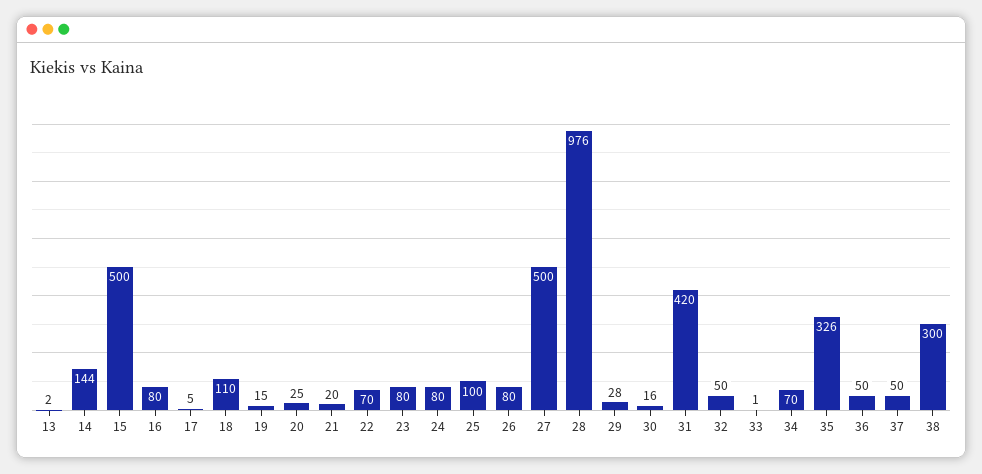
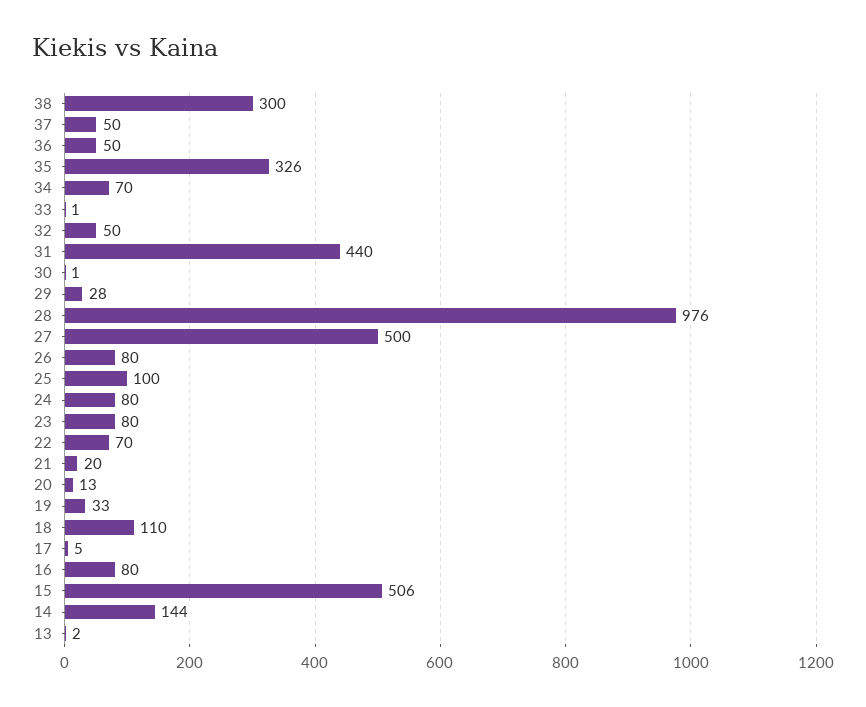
  {
    "13": 2,
    "14": 144,
-   "15": 500,
+   "15": 506,
    "16": 80,
    "17": 5,
    "18": 110,
-   "19": 15,
+   "19": 33,
-   "20": 25,
+   "20": 13,
    "21": 20,
    "22": 70,
    "23": 80,
    "24": 80,
    "25": 100,
    "26": 80,
    "27": 500,
    "28": 976,
    "29": 28,
-   "30": 16,
+   "30": 1,
-   "31": 420,
+   "31": 440,
    "32": 50,
    "33": 1,
    "34": 70,
    "35": 326,
    "36": 50,
    "37": 50,
    "38": 300
  }

